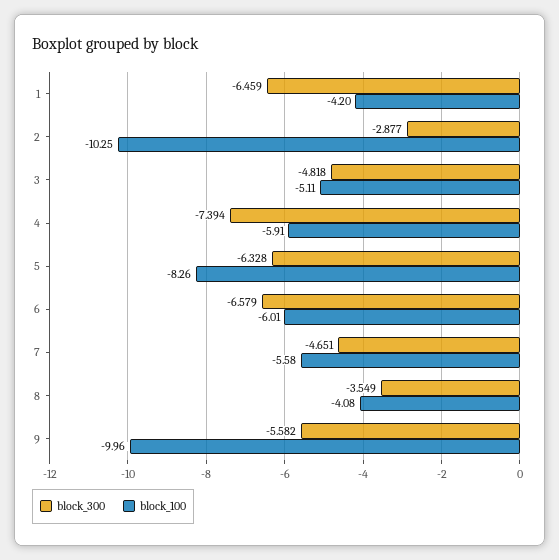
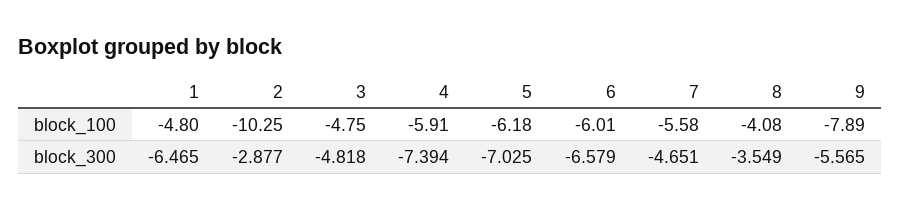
  {
    "block_300": {
-     "1": -6.459,
+     "1": -6.465,
      "2": -2.877,
      "3": -4.818,
      "4": -7.394,
-     "5": -6.328,
+     "5": -7.025,
      "6": -6.579,
      "7": -4.651,
      "8": -3.549,
-     "9": -5.582
+     "9": -5.565
    },
    "block_100": {
-     "1": -4.2,
+     "1": -4.8,
      "2": -10.25,
-     "3": -5.11,
+     "3": -4.75,
      "4": -5.91,
-     "5": -8.26,
+     "5": -6.18,
      "6": -6.01,
      "7": -5.58,
      "8": -4.08,
-     "9": -9.96
+     "9": -7.89
    }
  }

